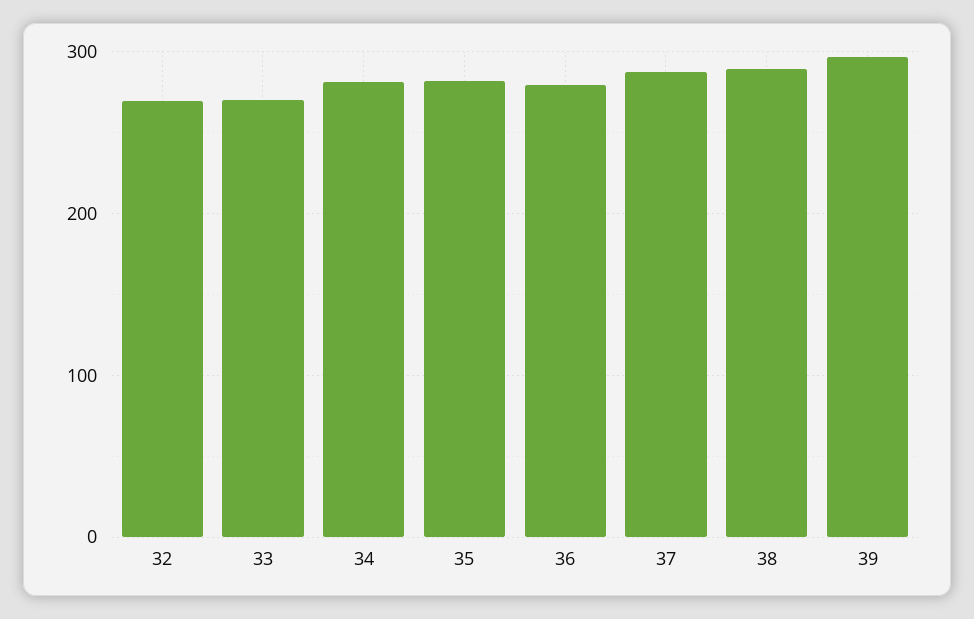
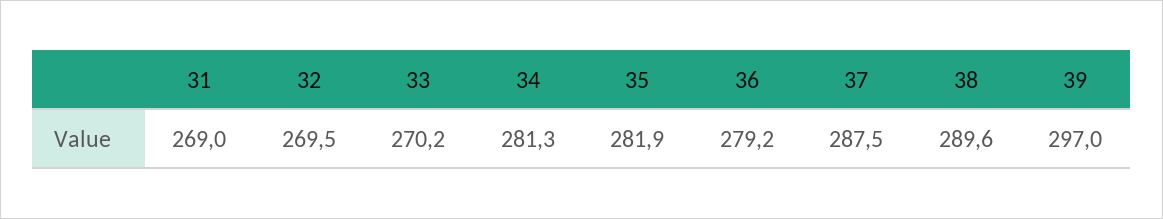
  {
    "32": 269.5,
    "33": 270.2,
    "34": 281.3,
    "35": 281.9,
    "36": 279.2,
    "37": 287.5,
    "38": 289.6,
-   "39": 297
+   "39": 297,
+   "31": 269
  }

